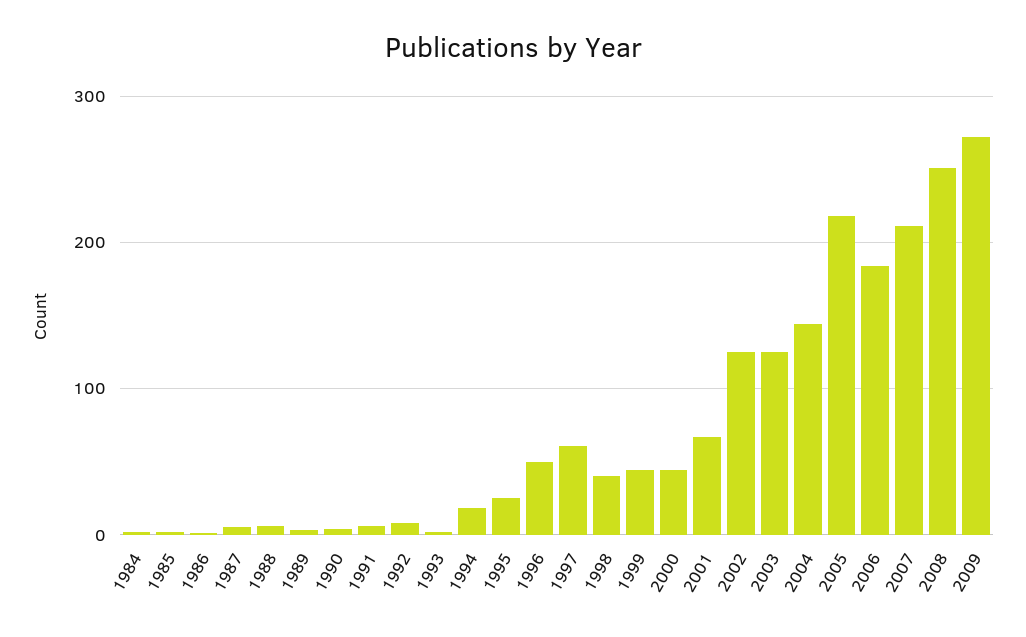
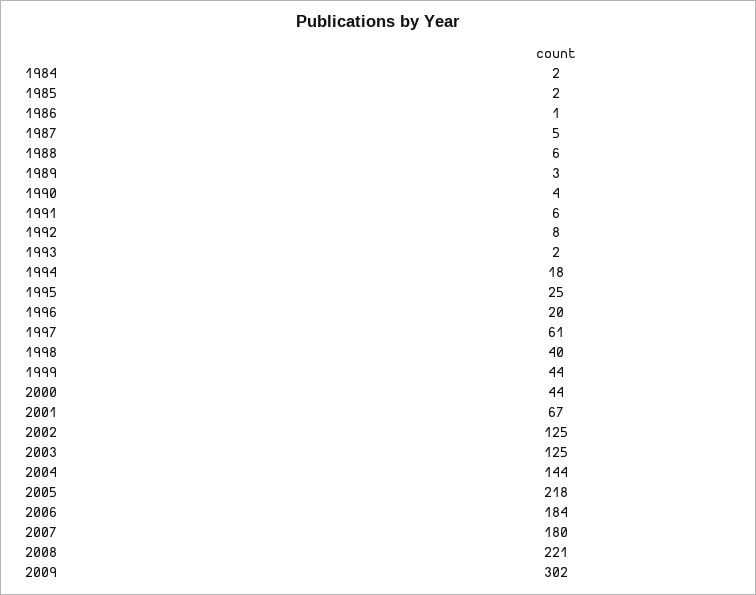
  {
    "1984": 2,
    "1985": 2,
    "1986": 1,
    "1987": 5,
    "1988": 6,
    "1989": 3,
    "1990": 4,
    "1991": 6,
    "1992": 8,
    "1993": 2,
    "1994": 18,
    "1995": 25,
-   "1996": 50,
+   "1996": 20,
    "1997": 61,
    "1998": 40,
    "1999": 44,
    "2000": 44,
    "2001": 67,
    "2002": 125,
    "2003": 125,
    "2004": 144,
    "2005": 218,
    "2006": 184,
-   "2007": 210,
+   "2007": 180,
-   "2008": 250,
+   "2008": 221,
-   "2009": 270
+   "2009": 302
  }

